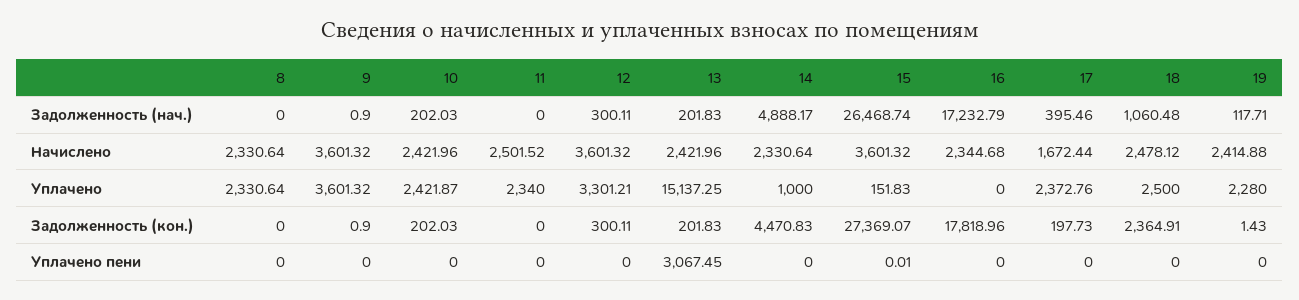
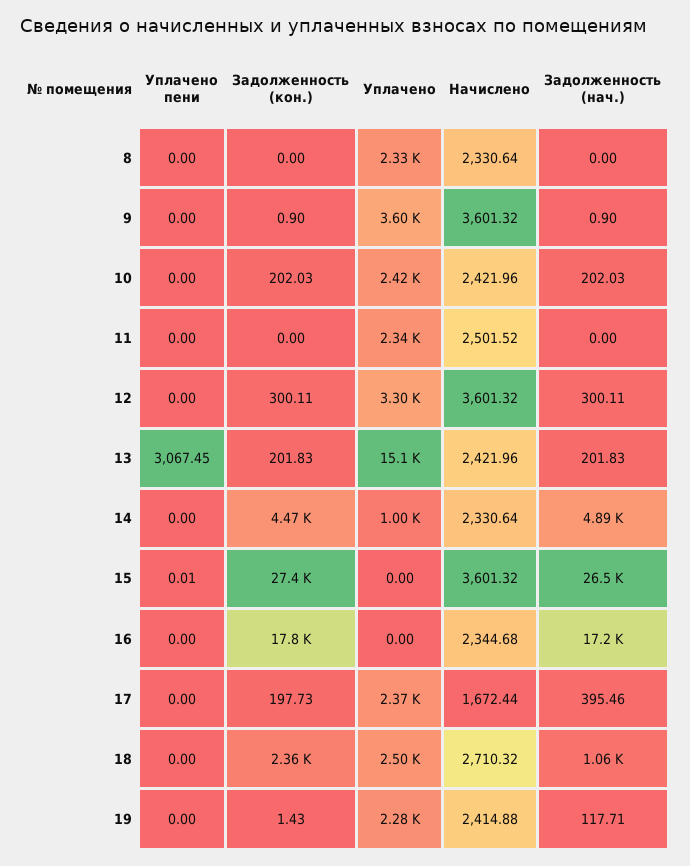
  {
    "8": {
      "Задолженность (нач.)": 0,
      "Начислено": 2330.64,
      "Уплачено": 2330.64,
      "Задолженность (кон.)": 0,
      "Уплачено пени": 0
    },
    "9": {
      "Задолженность (нач.)": 0.9,
      "Начислено": 3601.32,
      "Уплачено": 3601.32,
      "Задолженность (кон.)": 0.9,
      "Уплачено пени": 0
    },
    "10": {
      "Задолженность (нач.)": 202.03,
      "Начислено": 2421.96,
      "Уплачено": 2421.87,
      "Задолженность (кон.)": 202.03,
      "Уплачено пени": 0
    },
    "11": {
      "Задолженность (нач.)": 0,
      "Начислено": 2501.52,
      "Уплачено": 2340,
      "Задолженность (кон.)": 0,
      "Уплачено пени": 0
    },
    "12": {
      "Задолженность (нач.)": 300.11,
      "Начислено": 3601.32,
      "Уплачено": 3301.21,
      "Задолженность (кон.)": 300.11,
      "Уплачено пени": 0
    },
    "13": {
      "Задолженность (нач.)": 201.83,
      "Начислено": 2421.96,
      "Уплачено": 15137.25,
      "Задолженность (кон.)": 201.83,
      "Уплачено пени": 3067.45
    },
    "14": {
      "Задолженность (нач.)": 4888.17,
      "Начислено": 2330.64,
      "Уплачено": 1000,
      "Задолженность (кон.)": 4470.83,
      "Уплачено пени": 0
    },
    "15": {
      "Задолженность (нач.)": 26468.74,
      "Начислено": 3601.32,
-     "Уплачено": 151.83,
+     "Уплачено": 0,
      "Задолженность (кон.)": 27369.07,
      "Уплачено пени": 0.01
    },
    "16": {
      "Задолженность (нач.)": 17232.79,
      "Начислено": 2344.68,
      "Уплачено": 0,
      "Задолженность (кон.)": 17818.96,
      "Уплачено пени": 0
    },
    "17": {
      "Задолженность (нач.)": 395.46,
      "Начислено": 1672.44,
      "Уплачено": 2372.76,
      "Задолженность (кон.)": 197.73,
      "Уплачено пени": 0
    },
    "18": {
      "Задолженность (нач.)": 1060.48,
-     "Начислено": 2478.12,
+     "Начислено": 2710.32,
      "Уплачено": 2500,
      "Задолженность (кон.)": 2364.91,
      "Уплачено пени": 0
    },
    "19": {
      "Задолженность (нач.)": 117.71,
      "Начислено": 2414.88,
      "Уплачено": 2280,
      "Задолженность (кон.)": 1.43,
      "Уплачено пени": 0
    }
  }

